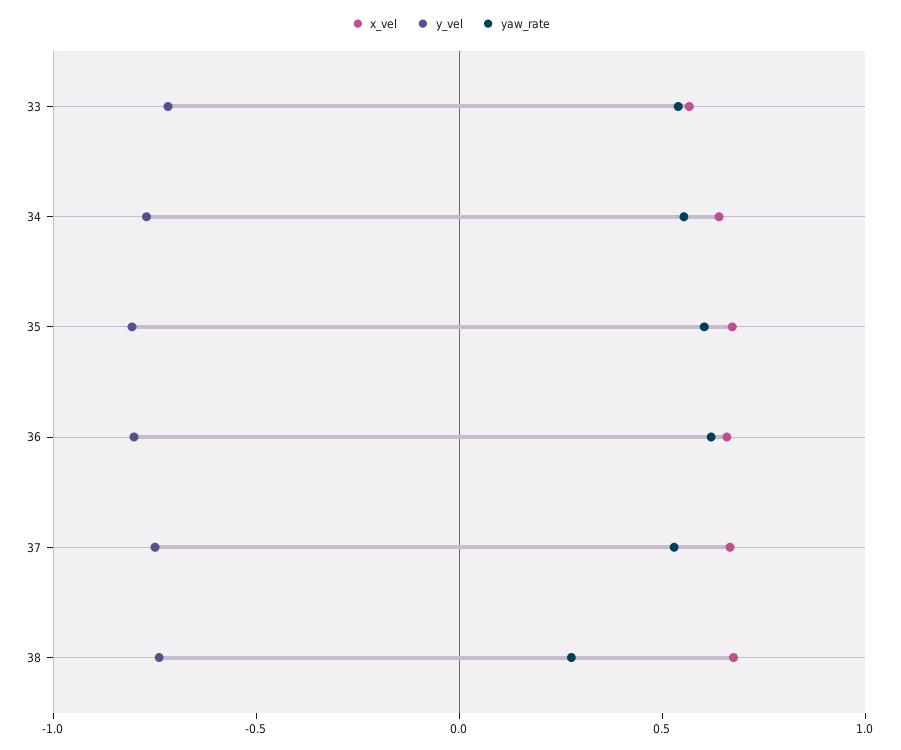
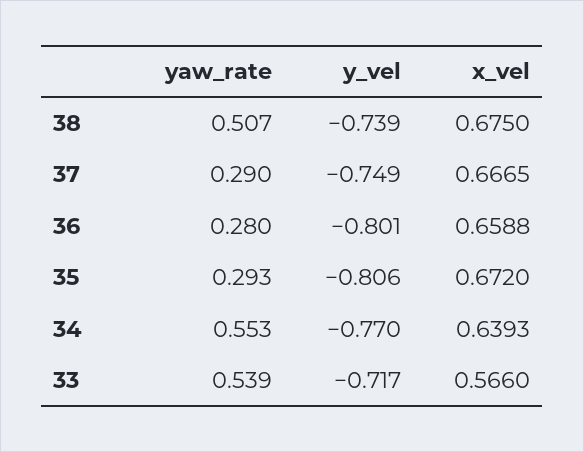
  {
    "x_vel": {
      "33": 0.566,
      "34": 0.6393,
      "35": 0.672,
      "36": 0.6588,
      "37": 0.6665,
      "38": 0.675
    },
    "y_vel": {
      "33": -0.717,
      "34": -0.77,
      "35": -0.806,
      "36": -0.801,
      "37": -0.749,
      "38": -0.739
    },
    "yaw_rate": {
      "33": 0.539,
      "34": 0.553,
-     "35": 0.6,
+     "35": 0.293,
-     "36": 0.6,
+     "36": 0.28,
-     "37": 0.5,
+     "37": 0.29,
-     "38": 0.3
+     "38": 0.507
    }
  }

